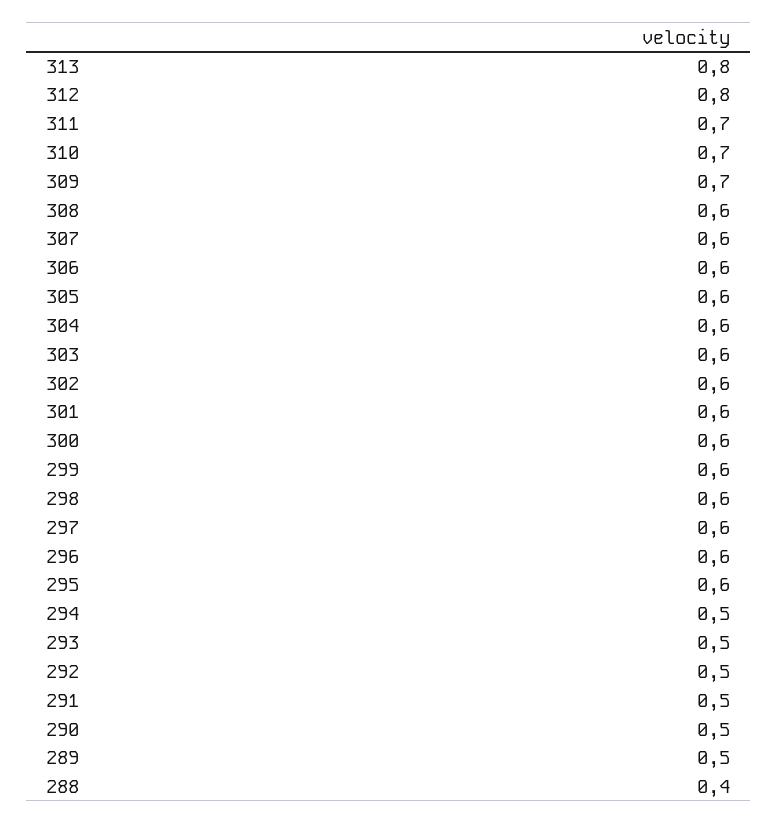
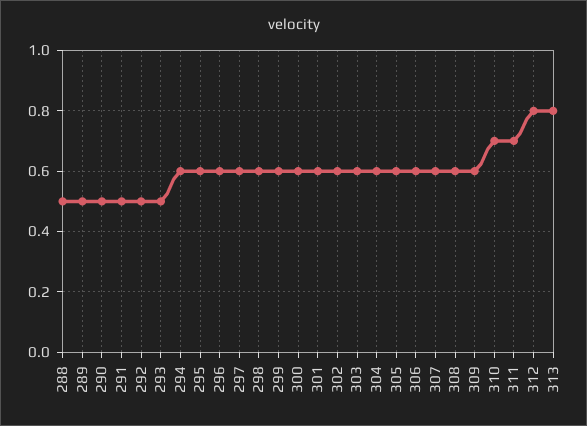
  {
    "313": 0.8,
    "312": 0.8,
    "311": 0.7,
    "310": 0.7,
-   "309": 0.7,
+   "309": 0.6,
    "308": 0.6,
    "307": 0.6,
    "306": 0.6,
    "305": 0.6,
    "304": 0.6,
    "303": 0.6,
    "302": 0.6,
    "301": 0.6,
    "300": 0.6,
    "299": 0.6,
    "298": 0.6,
    "297": 0.6,
    "296": 0.6,
    "295": 0.6,
-   "294": 0.5,
+   "294": 0.6,
    "293": 0.5,
    "292": 0.5,
    "291": 0.5,
    "290": 0.5,
    "289": 0.5,
-   "288": 0.4
+   "288": 0.5
  }

